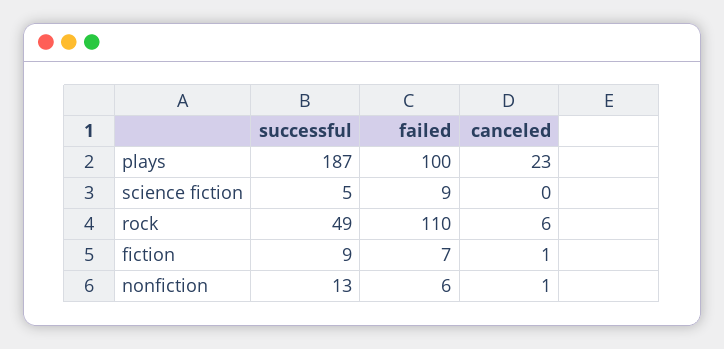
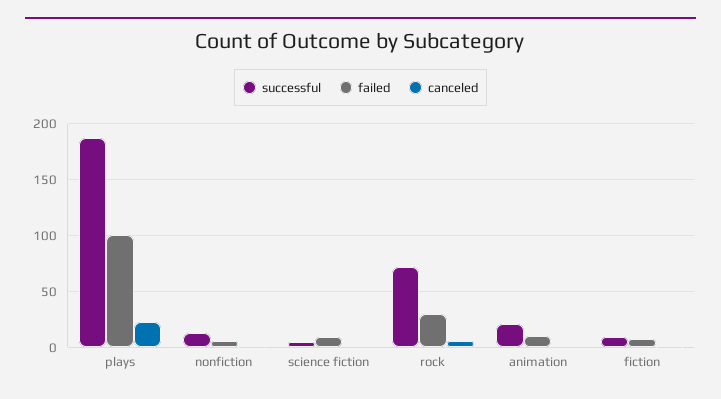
  {
    "successful": {
      "plays": 187,
      "science fiction": 5,
-     "rock": 49,
+     "rock": 70,
      "fiction": 9,
-     "nonfiction": 13
+     "nonfiction": 13,
+     "animation": 20
    },
    "failed": {
      "plays": 100,
      "science fiction": 9,
-     "rock": 110,
+     "rock": 30,
      "fiction": 7,
-     "nonfiction": 6
+     "nonfiction": 6,
+     "animation": 10
    },
    "canceled": {
      "plays": 23,
      "science fiction": 0,
      "rock": 6,
      "fiction": 1,
-     "nonfiction": 1
+     "nonfiction": 1,
+     "animation": 0
    }
  }

